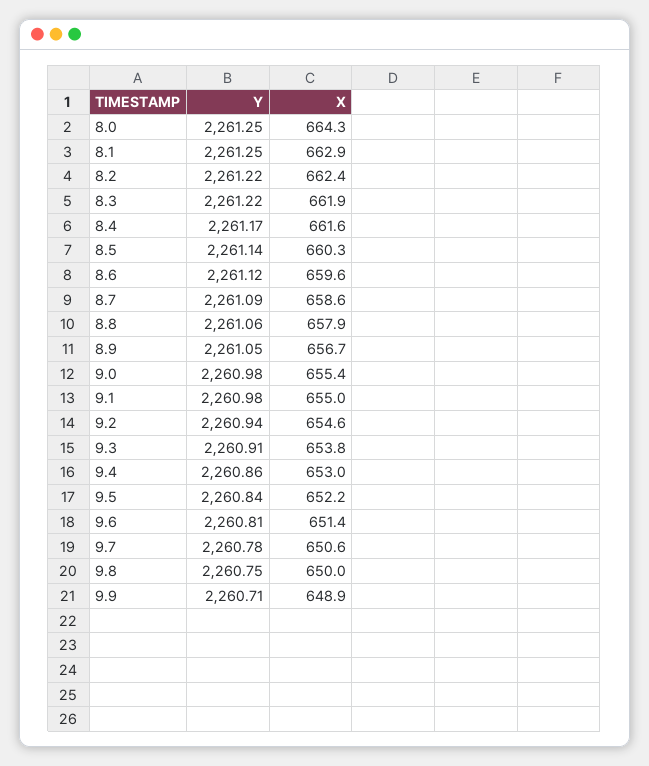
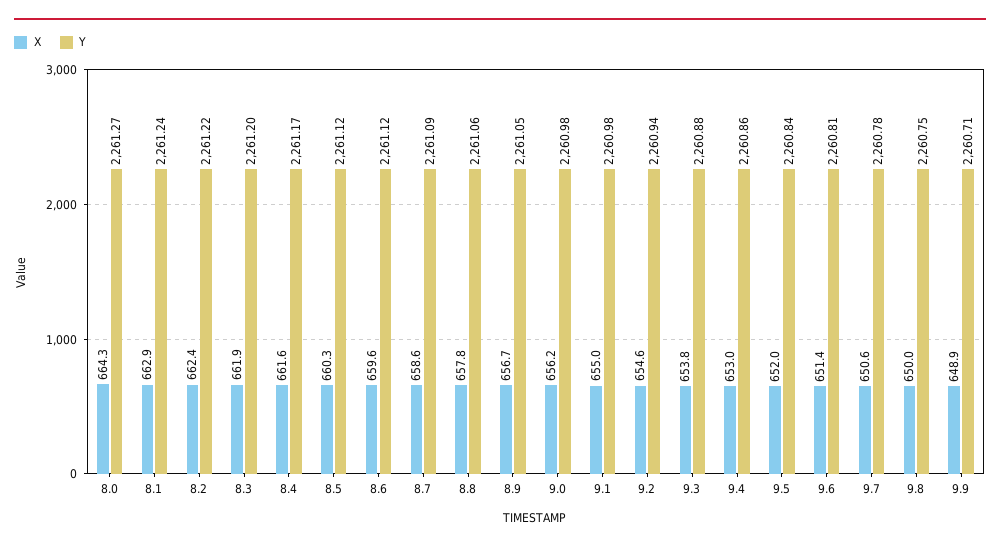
  {
    "Y": {
-     "8.0": 2261.25,
+     "8.0": 2261.27,
-     "8.1": 2261.25,
+     "8.1": 2261.24,
      "8.2": 2261.22,
-     "8.3": 2261.22,
+     "8.3": 2261.2,
      "8.4": 2261.17,
-     "8.5": 2261.14,
+     "8.5": 2261.12,
      "8.6": 2261.12,
      "8.7": 2261.09,
      "8.8": 2261.06,
      "8.9": 2261.05,
      "9.0": 2260.98,
      "9.1": 2260.98,
      "9.2": 2260.94,
-     "9.3": 2260.91,
+     "9.3": 2260.88,
      "9.4": 2260.86,
      "9.5": 2260.84,
      "9.6": 2260.81,
      "9.7": 2260.78,
      "9.8": 2260.75,
      "9.9": 2260.71
    },
    "X": {
      "8.0": 664.3,
      "8.1": 662.9,
      "8.2": 662.4,
      "8.3": 661.9,
      "8.4": 661.6,
      "8.5": 660.3,
      "8.6": 659.6,
      "8.7": 658.6,
-     "8.8": 657.9,
+     "8.8": 657.8,
      "8.9": 656.7,
-     "9.0": 655.4,
+     "9.0": 656.2,
      "9.1": 655,
      "9.2": 654.6,
      "9.3": 653.8,
      "9.4": 653,
-     "9.5": 652.2,
+     "9.5": 652,
      "9.6": 651.4,
      "9.7": 650.6,
      "9.8": 650,
      "9.9": 648.9
    }
  }

